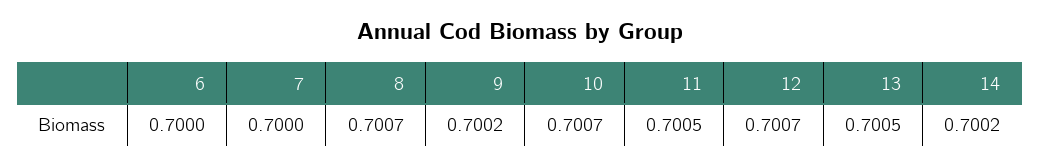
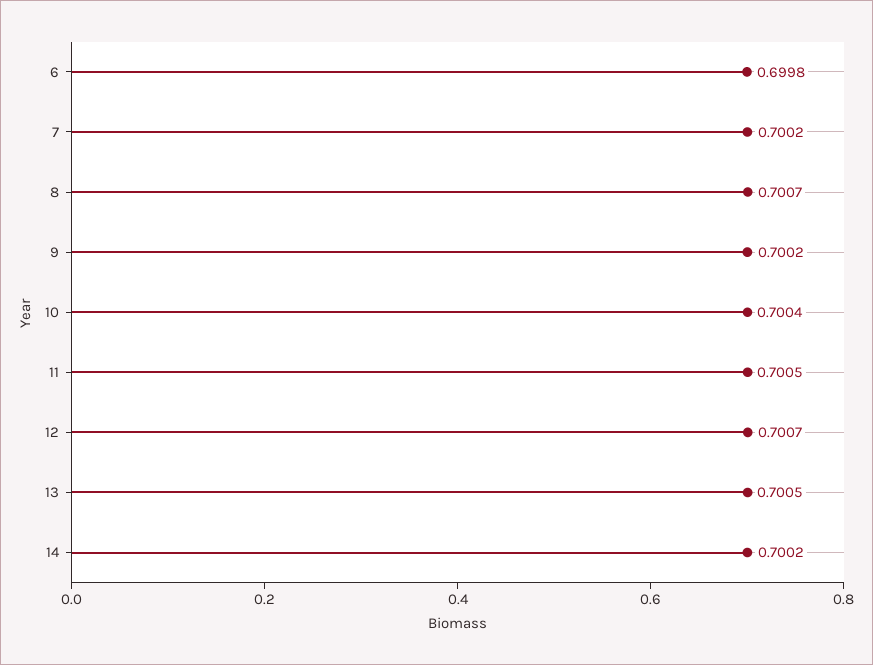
  {
-   "6": 0.7,
+   "6": 0.6998,
-   "7": 0.7,
+   "7": 0.7002,
    "8": 0.7007,
    "9": 0.7002,
-   "10": 0.7007,
+   "10": 0.7004,
    "11": 0.7005,
    "12": 0.7007,
    "13": 0.7005,
    "14": 0.7002
  }

